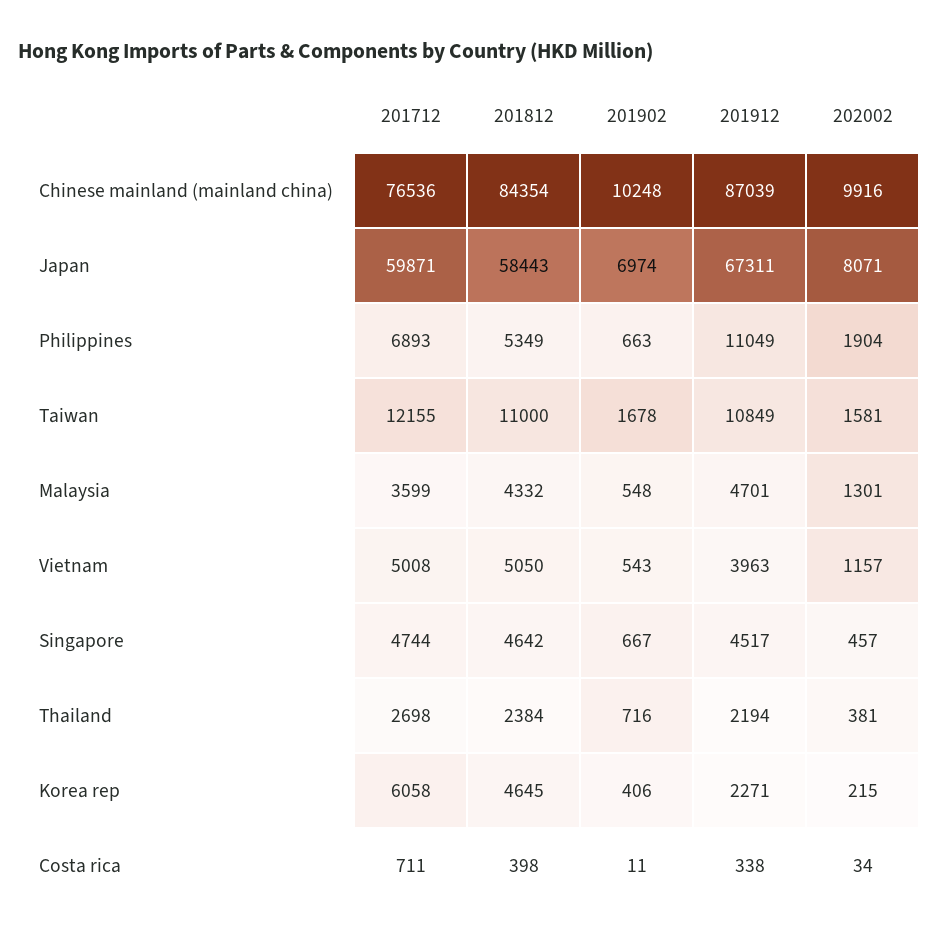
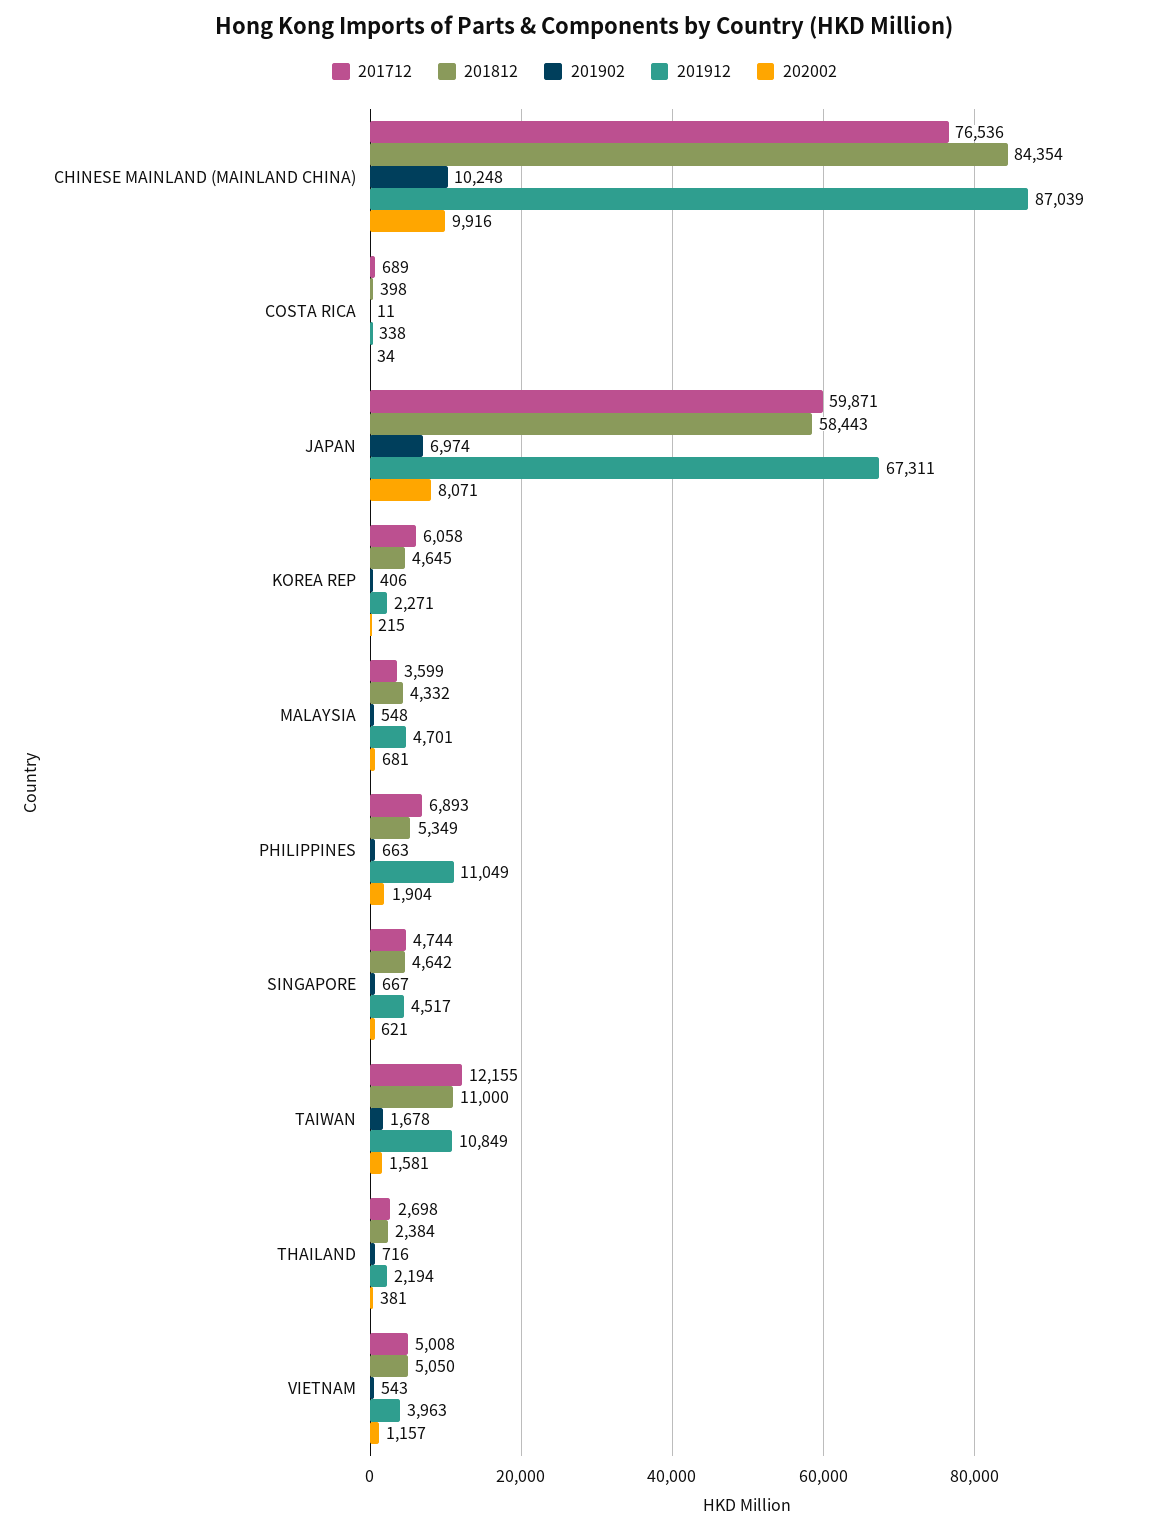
  {
    "201712": {
      "Chinese mainland (mainland china)": 76536,
      "Japan": 59871,
      "Philippines": 6893,
      "Taiwan": 12155,
      "Malaysia": 3599,
      "Vietnam": 5008,
      "Singapore": 4744,
      "Thailand": 2698,
      "Korea rep": 6058,
-     "Costa rica": 711
+     "Costa rica": 689
    },
    "201812": {
      "Chinese mainland (mainland china)": 84354,
      "Japan": 58443,
      "Philippines": 5349,
      "Taiwan": 11000,
      "Malaysia": 4332,
      "Vietnam": 5050,
      "Singapore": 4642,
      "Thailand": 2384,
      "Korea rep": 4645,
      "Costa rica": 398
    },
    "201902": {
      "Chinese mainland (mainland china)": 10248,
      "Japan": 6974,
      "Philippines": 663,
      "Taiwan": 1678,
      "Malaysia": 548,
      "Vietnam": 543,
      "Singapore": 667,
      "Thailand": 716,
      "Korea rep": 406,
      "Costa rica": 11
    },
    "201912": {
      "Chinese mainland (mainland china)": 87039,
      "Japan": 67311,
      "Philippines": 11049,
      "Taiwan": 10849,
      "Malaysia": 4701,
      "Vietnam": 3963,
      "Singapore": 4517,
      "Thailand": 2194,
      "Korea rep": 2271,
      "Costa rica": 338
    },
    "202002": {
      "Chinese mainland (mainland china)": 9916,
      "Japan": 8071,
      "Philippines": 1904,
      "Taiwan": 1581,
-     "Malaysia": 1301,
+     "Malaysia": 681,
      "Vietnam": 1157,
-     "Singapore": 457,
+     "Singapore": 621,
      "Thailand": 381,
      "Korea rep": 215,
      "Costa rica": 34
    }
  }

